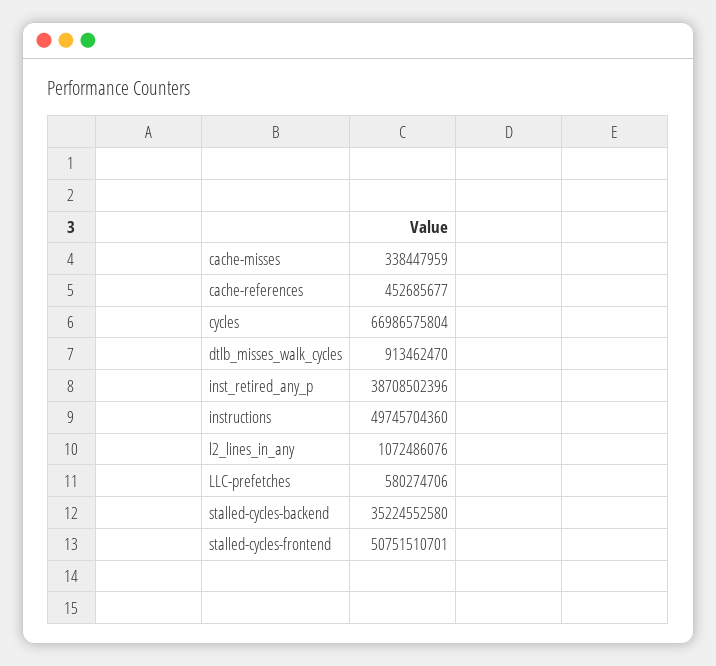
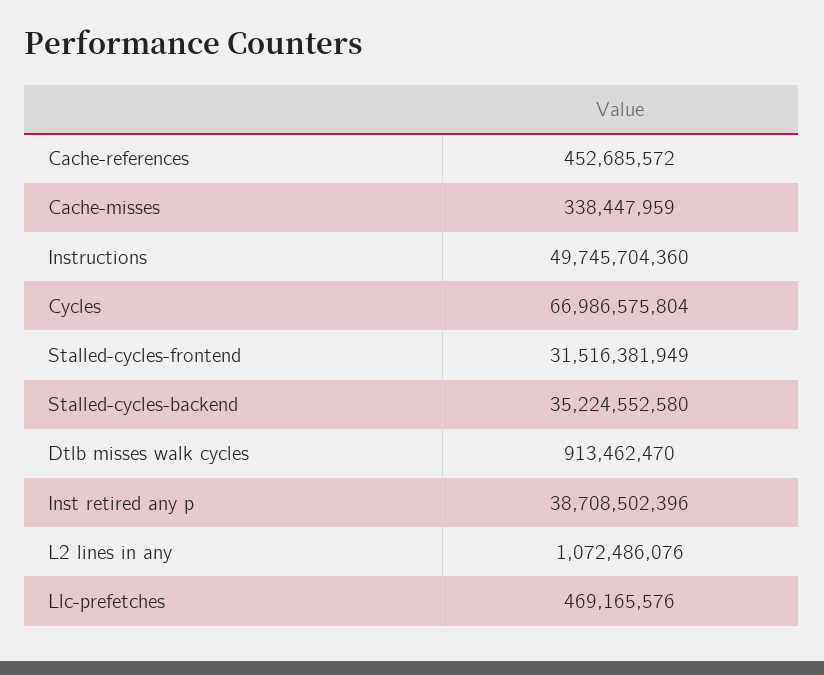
  {
    "cache-misses": 338447959,
-   "cache-references": 452685677,
+   "cache-references": 452685572,
    "cycles": 66986575804,
    "dtlb_misses_walk_cycles": 913462470,
    "inst_retired_any_p": 38708502396,
    "instructions": 49745704360,
    "l2_lines_in_any": 1072486076,
-   "LLC-prefetches": 580274706,
+   "LLC-prefetches": 469165576,
    "stalled-cycles-backend": 35224552580,
-   "stalled-cycles-frontend": 50751510701
+   "stalled-cycles-frontend": 31516381949
  }

